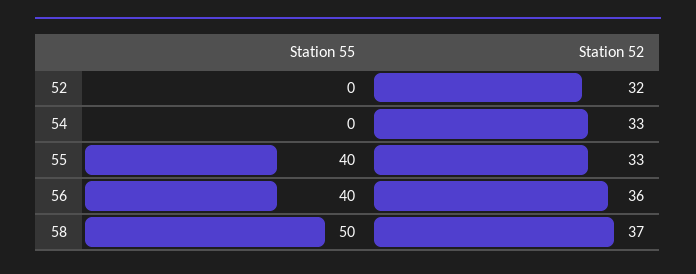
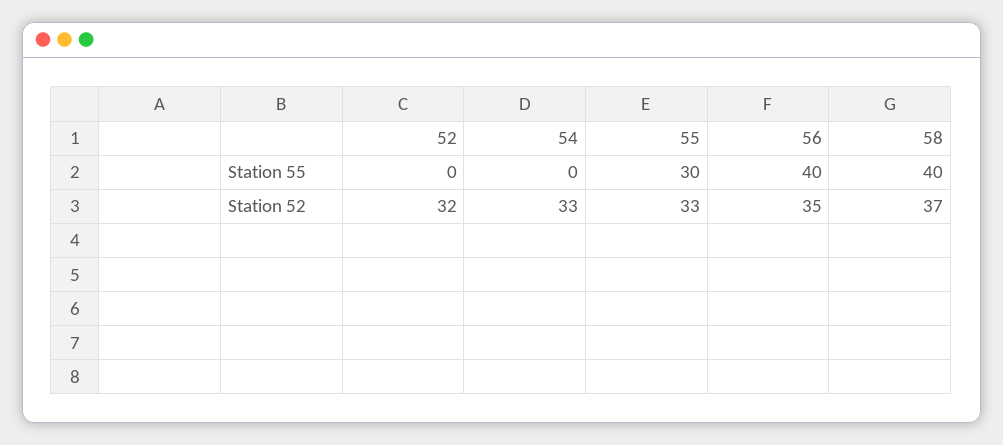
  {
    "Station 55": {
      "52": 0,
      "54": 0,
-     "55": 40,
+     "55": 30,
      "56": 40,
-     "58": 50
+     "58": 40
    },
    "Station 52": {
      "52": 32,
      "54": 33,
      "55": 33,
-     "56": 36,
+     "56": 35,
      "58": 37
    }
  }

